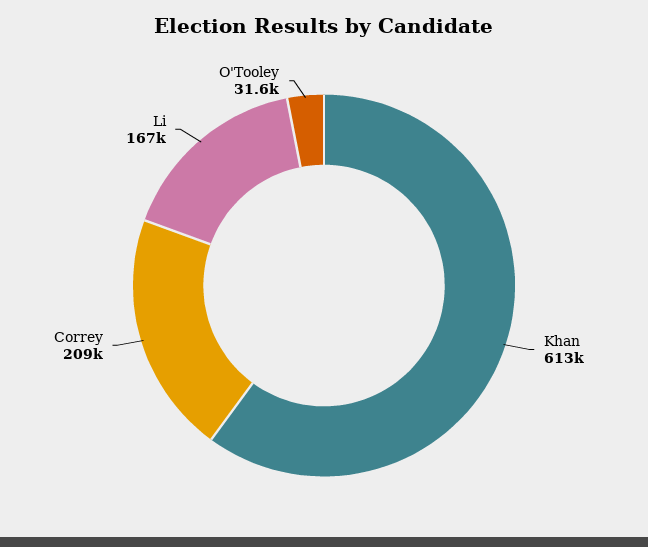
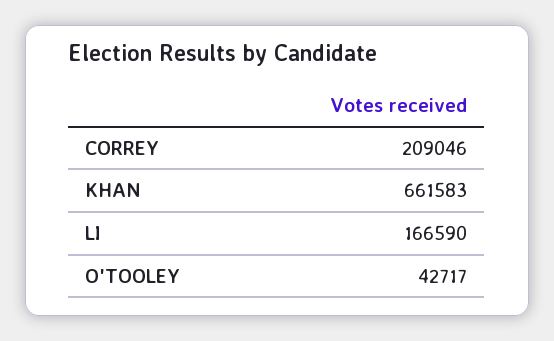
  {
-   "Khan": 613000,
+   "Khan": 661583,
    "Correy": 209046,
    "Li": 166590,
-   "O'Tooley": 31600
+   "O'Tooley": 42717
  }

